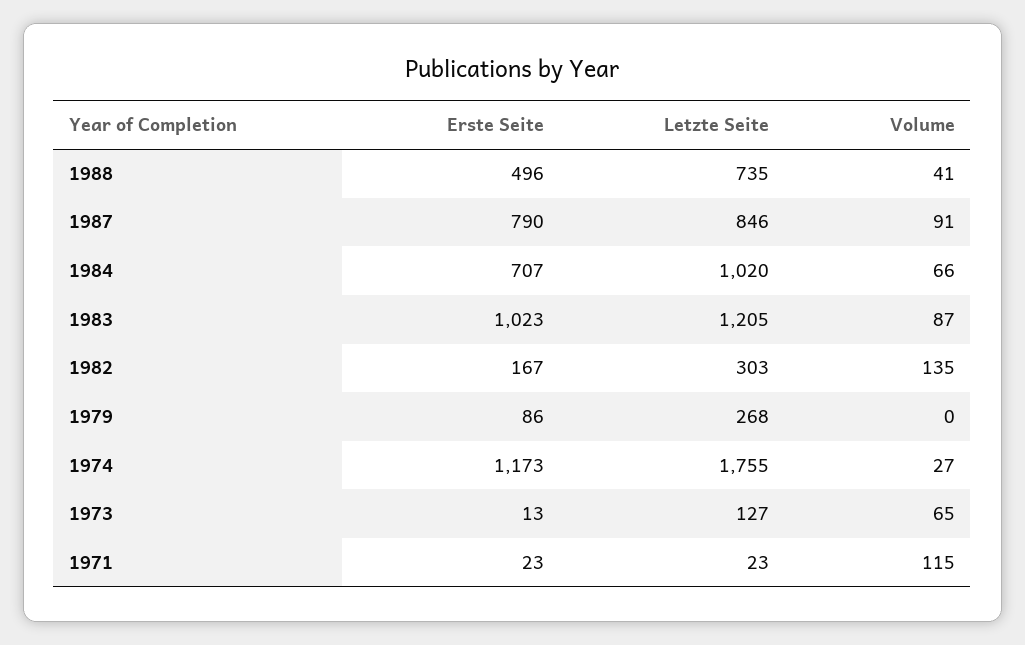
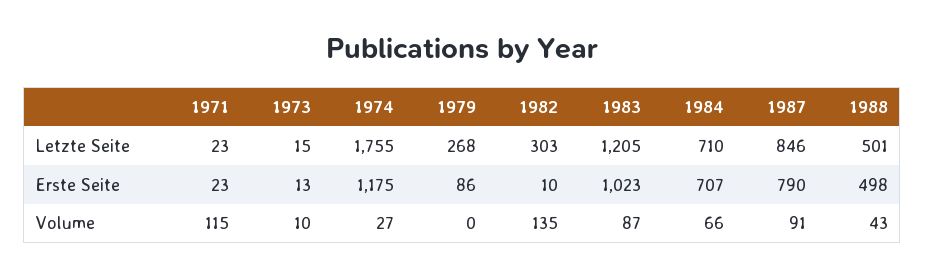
  {
    "Erste Seite": {
-     "1988": 496,
+     "1988": 498,
      "1987": 790,
      "1984": 707,
      "1983": 1023,
-     "1982": 167,
+     "1982": 10,
      "1979": 86,
-     "1974": 1173,
+     "1974": 1175,
      "1973": 13,
      "1971": 23
    },
    "Letzte Seite": {
-     "1988": 735,
+     "1988": 501,
      "1987": 846,
-     "1984": 1020,
+     "1984": 710,
      "1983": 1205,
      "1982": 303,
      "1979": 268,
      "1974": 1755,
-     "1973": 127,
+     "1973": 15,
      "1971": 23
    },
    "Volume": {
-     "1988": 41,
+     "1988": 43,
      "1987": 91,
      "1984": 66,
      "1983": 87,
      "1982": 135,
      "1979": 0,
      "1974": 27,
-     "1973": 65,
+     "1973": 10,
      "1971": 115
    }
  }

